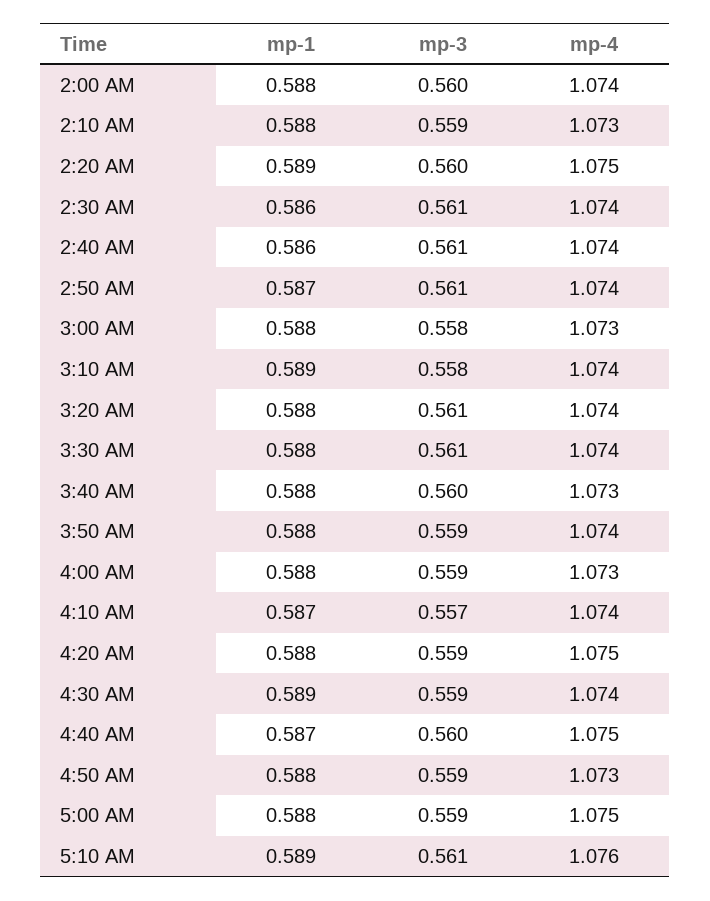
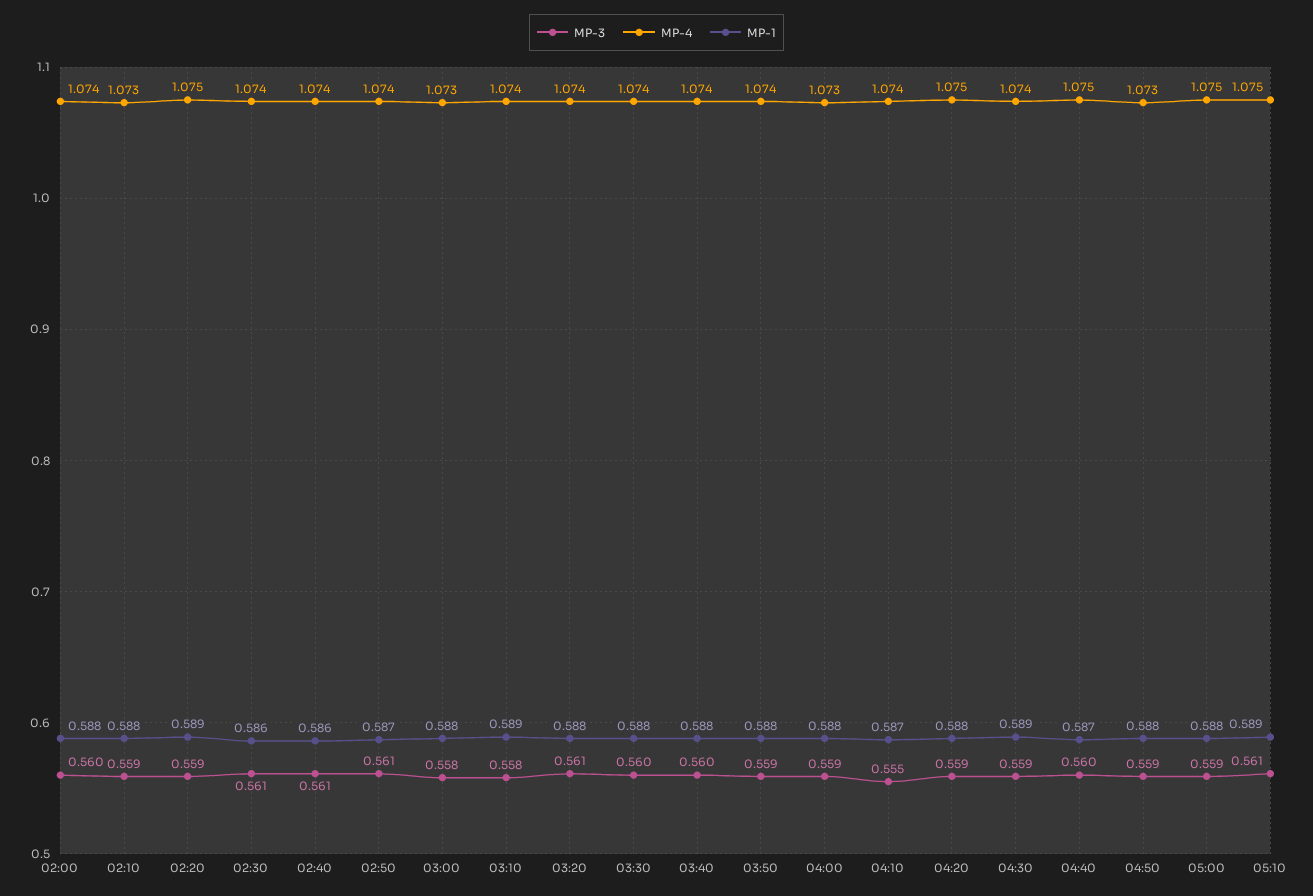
  {
    "mp-1": {
      "2:00 AM": 0.588,
      "2:10 AM": 0.588,
      "2:20 AM": 0.589,
      "2:30 AM": 0.586,
      "2:40 AM": 0.586,
      "2:50 AM": 0.587,
      "3:00 AM": 0.588,
      "3:10 AM": 0.589,
      "3:20 AM": 0.588,
      "3:30 AM": 0.588,
      "3:40 AM": 0.588,
      "3:50 AM": 0.588,
      "4:00 AM": 0.588,
      "4:10 AM": 0.587,
      "4:20 AM": 0.588,
      "4:30 AM": 0.589,
      "4:40 AM": 0.587,
      "4:50 AM": 0.588,
      "5:00 AM": 0.588,
      "5:10 AM": 0.589
    },
    "mp-3": {
      "2:00 AM": 0.56,
      "2:10 AM": 0.559,
-     "2:20 AM": 0.56,
+     "2:20 AM": 0.559,
      "2:30 AM": 0.561,
      "2:40 AM": 0.561,
      "2:50 AM": 0.561,
      "3:00 AM": 0.558,
      "3:10 AM": 0.558,
      "3:20 AM": 0.561,
-     "3:30 AM": 0.561,
+     "3:30 AM": 0.56,
      "3:40 AM": 0.56,
      "3:50 AM": 0.559,
      "4:00 AM": 0.559,
-     "4:10 AM": 0.557,
+     "4:10 AM": 0.555,
      "4:20 AM": 0.559,
      "4:30 AM": 0.559,
      "4:40 AM": 0.56,
      "4:50 AM": 0.559,
      "5:00 AM": 0.559,
      "5:10 AM": 0.561
    },
    "mp-4": {
      "2:00 AM": 1.074,
      "2:10 AM": 1.073,
      "2:20 AM": 1.075,
      "2:30 AM": 1.074,
      "2:40 AM": 1.074,
      "2:50 AM": 1.074,
      "3:00 AM": 1.073,
      "3:10 AM": 1.074,
      "3:20 AM": 1.074,
      "3:30 AM": 1.074,
-     "3:40 AM": 1.073,
+     "3:40 AM": 1.074,
      "3:50 AM": 1.074,
      "4:00 AM": 1.073,
      "4:10 AM": 1.074,
      "4:20 AM": 1.075,
      "4:30 AM": 1.074,
      "4:40 AM": 1.075,
      "4:50 AM": 1.073,
      "5:00 AM": 1.075,
-     "5:10 AM": 1.076
+     "5:10 AM": 1.075
    }
  }

